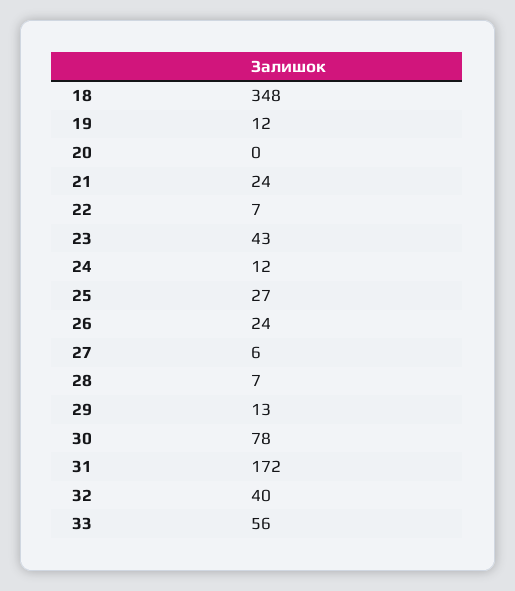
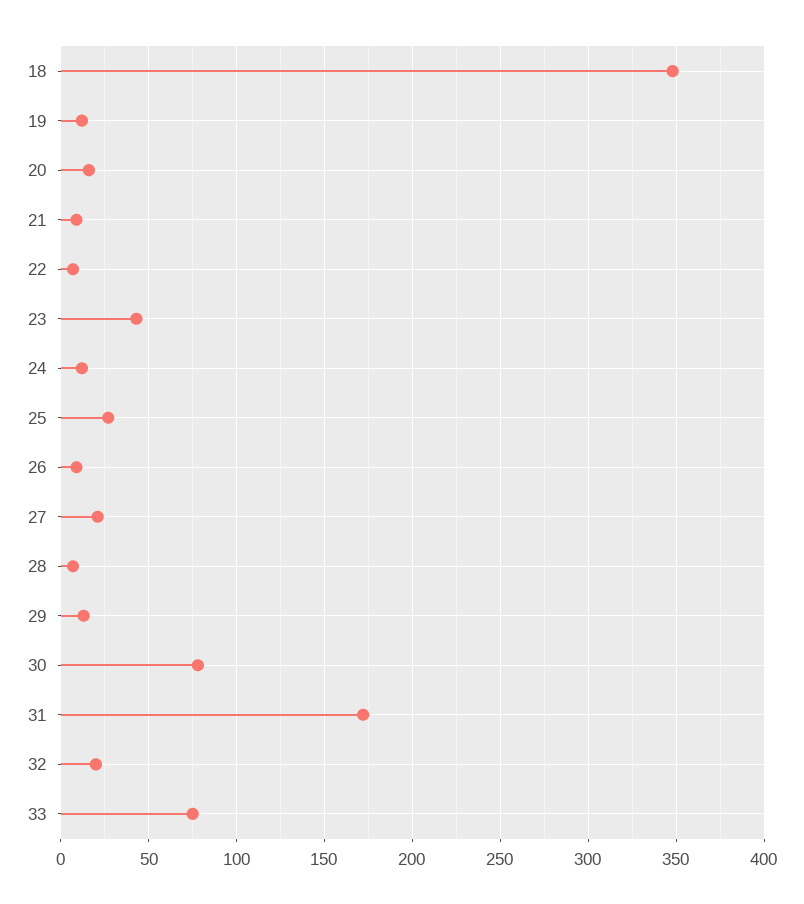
  {
    "18": 348,
    "19": 12,
-   "20": 0,
+   "20": 15,
-   "21": 24,
+   "21": 10,
    "22": 7,
    "23": 43,
    "24": 12,
    "25": 27,
-   "26": 24,
+   "26": 10,
-   "27": 6,
+   "27": 20,
    "28": 7,
    "29": 13,
    "30": 78,
    "31": 172,
-   "32": 40,
+   "32": 20,
-   "33": 56
+   "33": 75
  }

